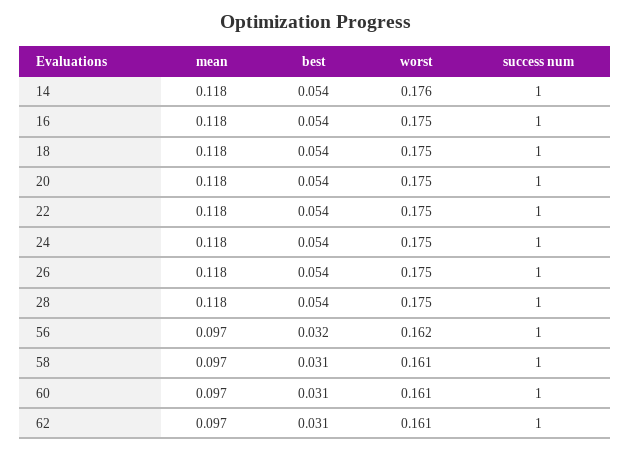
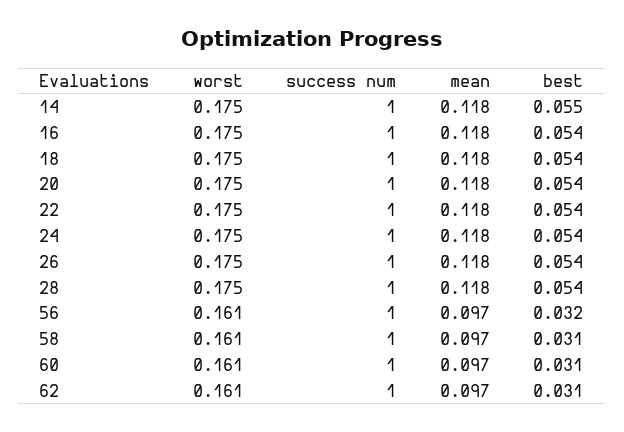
  {
    "mean": {
      "14": 0.118,
      "16": 0.118,
      "18": 0.118,
      "20": 0.118,
      "22": 0.118,
      "24": 0.118,
      "26": 0.118,
      "28": 0.118,
      "56": 0.097,
      "58": 0.097,
      "60": 0.097,
      "62": 0.097
    },
    "best": {
-     "14": 0.054,
+     "14": 0.055,
      "16": 0.054,
      "18": 0.054,
      "20": 0.054,
      "22": 0.054,
      "24": 0.054,
      "26": 0.054,
      "28": 0.054,
      "56": 0.032,
      "58": 0.031,
      "60": 0.031,
      "62": 0.031
    },
    "worst": {
-     "14": 0.176,
+     "14": 0.175,
      "16": 0.175,
      "18": 0.175,
      "20": 0.175,
      "22": 0.175,
      "24": 0.175,
      "26": 0.175,
      "28": 0.175,
-     "56": 0.162,
+     "56": 0.161,
      "58": 0.161,
      "60": 0.161,
      "62": 0.161
    },
    "success num": {
      "14": 1,
      "16": 1,
      "18": 1,
      "20": 1,
      "22": 1,
      "24": 1,
      "26": 1,
      "28": 1,
      "56": 1,
      "58": 1,
      "60": 1,
      "62": 1
    }
  }

